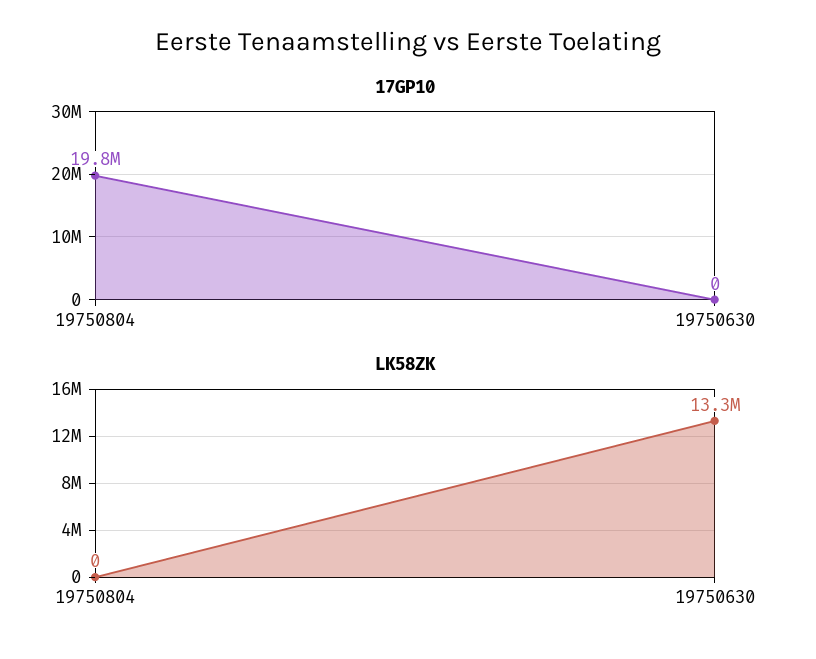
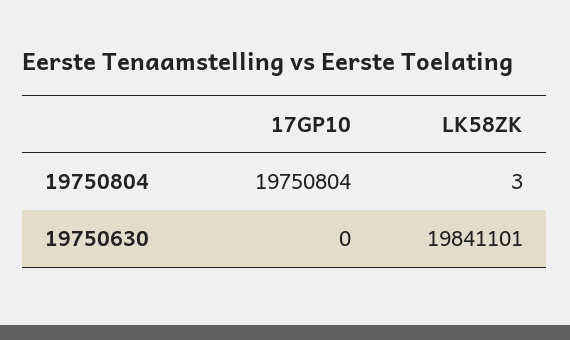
  {
    "17GP10": {
      "19750804": 19750804,
      "19750630": 0
    },
    "LK58ZK": {
-     "19750804": 0,
+     "19750804": 3,
-     "19750630": 13300000
+     "19750630": 19841101
    }
  }

